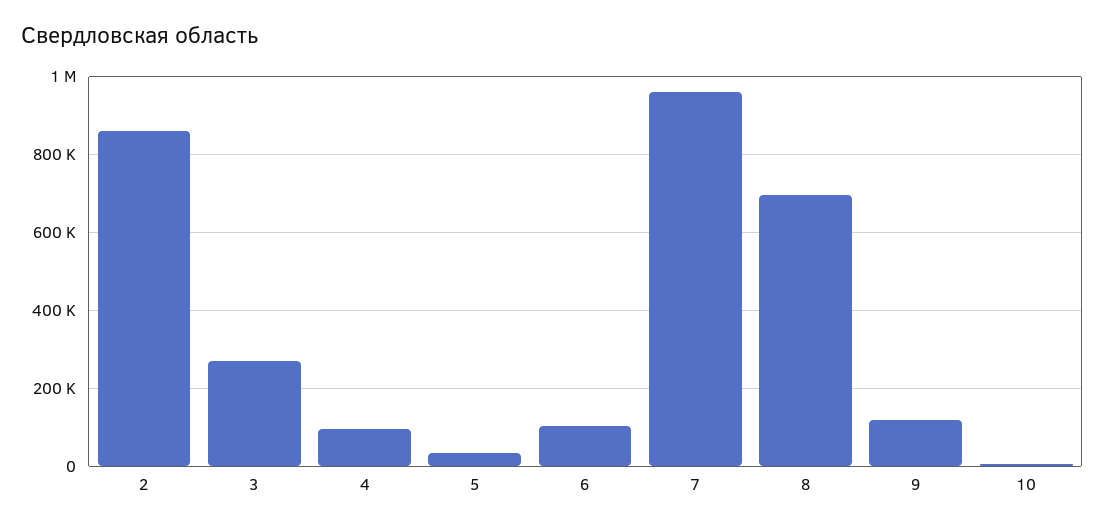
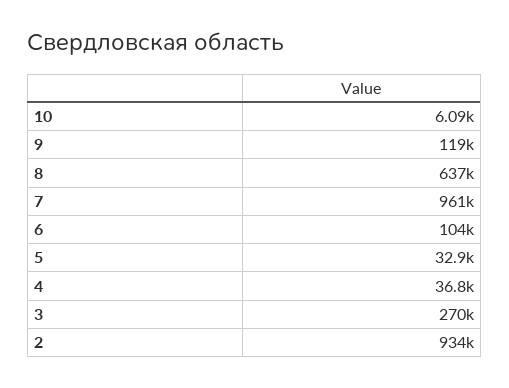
  {
-   "2": 860000,
+   "2": 934000,
    "3": 270000,
-   "4": 100000,
+   "4": 36800,
    "5": 32900,
    "6": 104000,
    "7": 961000,
-   "8": 700000,
+   "8": 637000,
    "9": 119000,
    "10": 6090
  }

